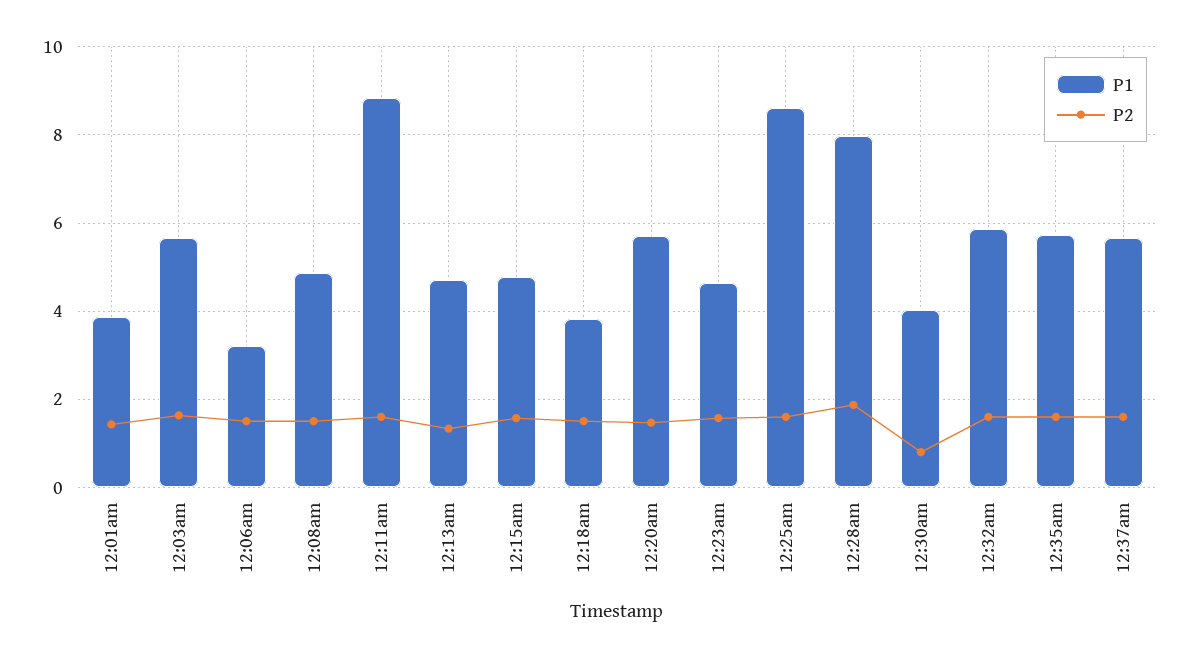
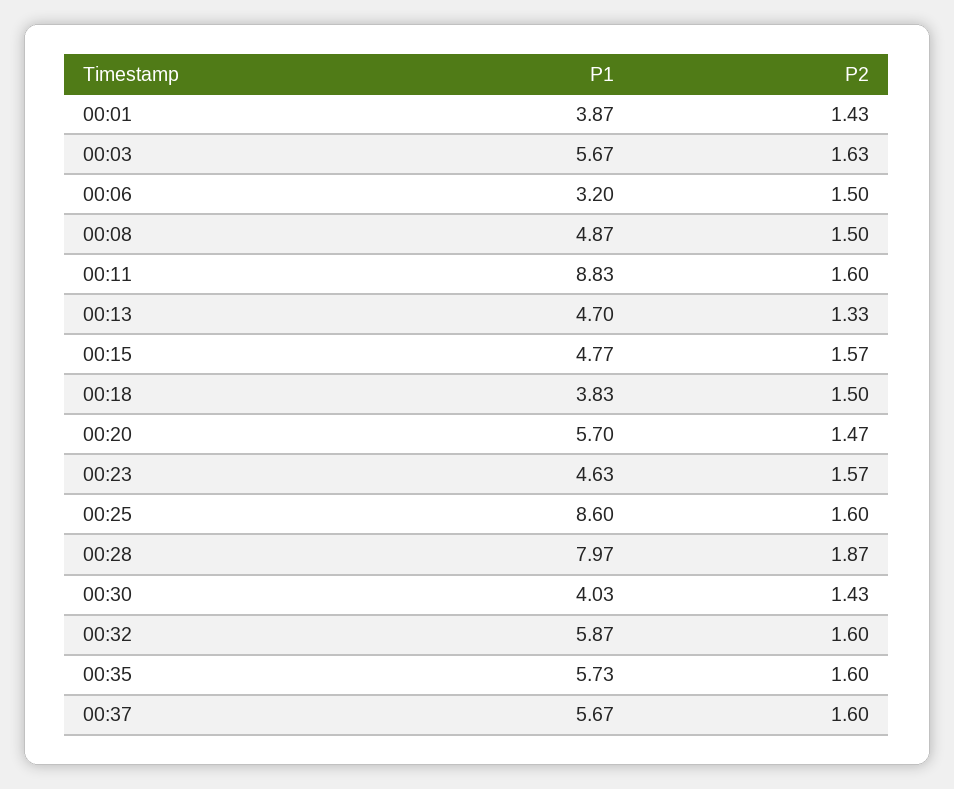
  {
    "P1": {
      "12:01am": 3.87,
      "12:03am": 5.67,
      "12:06am": 3.2,
      "12:08am": 4.87,
      "12:11am": 8.83,
      "12:13am": 4.7,
      "12:15am": 4.77,
      "12:18am": 3.83,
      "12:20am": 5.7,
      "12:23am": 4.63,
      "12:25am": 8.6,
      "12:28am": 7.97,
      "12:30am": 4.03,
      "12:32am": 5.87,
      "12:35am": 5.73,
      "12:37am": 5.67
    },
    "P2": {
      "12:01am": 1.43,
      "12:03am": 1.63,
      "12:06am": 1.5,
      "12:08am": 1.5,
      "12:11am": 1.6,
      "12:13am": 1.33,
      "12:15am": 1.57,
      "12:18am": 1.5,
      "12:20am": 1.47,
      "12:23am": 1.57,
      "12:25am": 1.6,
      "12:28am": 1.87,
-     "12:30am": 0.8,
+     "12:30am": 1.43,
      "12:32am": 1.6,
      "12:35am": 1.6,
      "12:37am": 1.6
    }
  }

